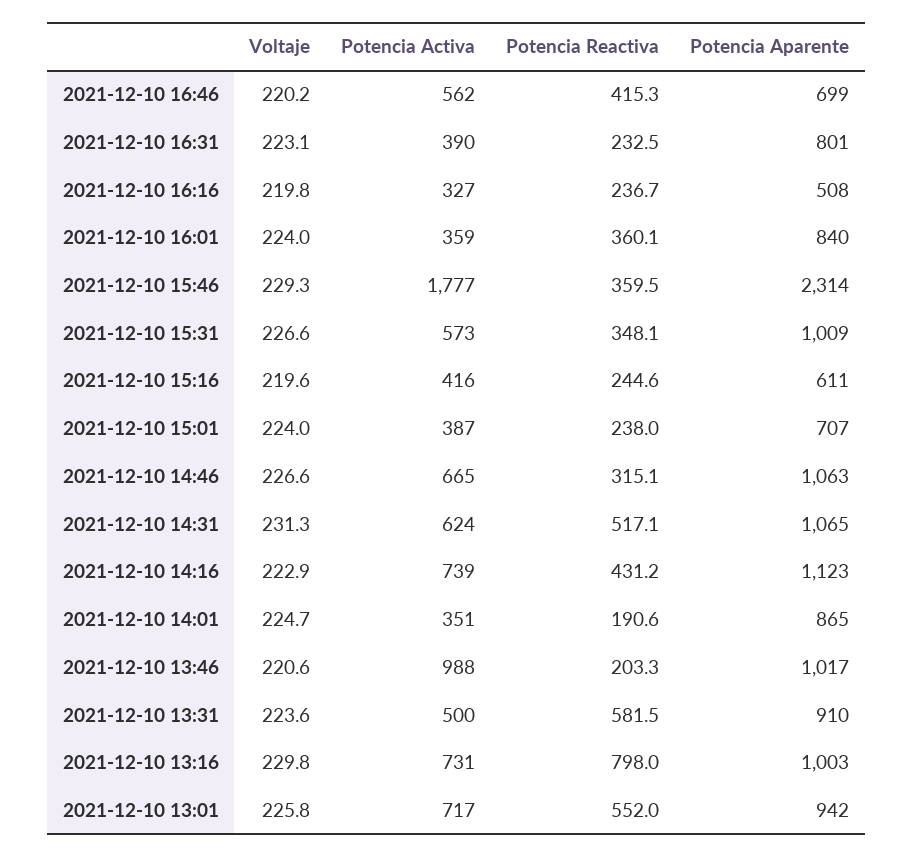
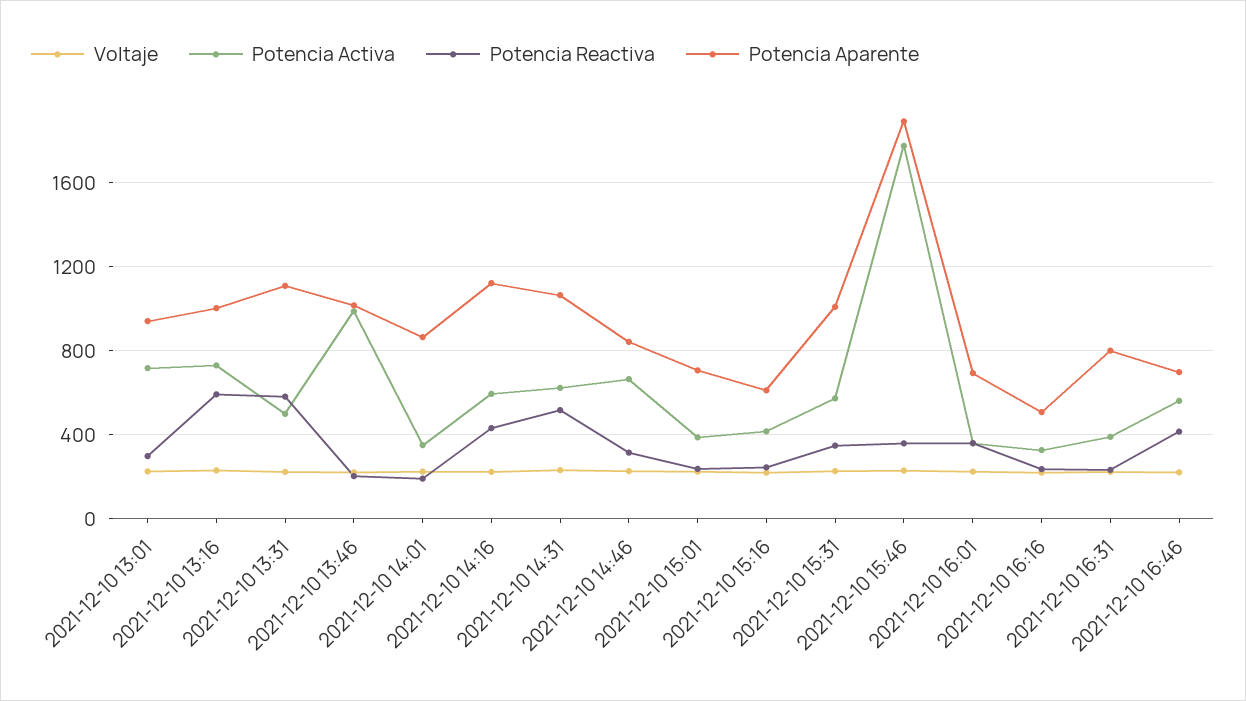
  {
    "Voltaje": {
      "2021-12-10 16:46": 220.2,
      "2021-12-10 16:31": 223.1,
      "2021-12-10 16:16": 219.8,
      "2021-12-10 16:01": 224,
      "2021-12-10 15:46": 229.3,
      "2021-12-10 15:31": 226.6,
      "2021-12-10 15:16": 219.6,
      "2021-12-10 15:01": 224,
      "2021-12-10 14:46": 226.6,
      "2021-12-10 14:31": 231.3,
      "2021-12-10 14:16": 222.9,
      "2021-12-10 14:01": 224.7,
      "2021-12-10 13:46": 220.6,
      "2021-12-10 13:31": 223.6,
      "2021-12-10 13:16": 229.8,
      "2021-12-10 13:01": 225.8
    },
    "Potencia Activa": {
      "2021-12-10 16:46": 562,
      "2021-12-10 16:31": 390,
      "2021-12-10 16:16": 327,
      "2021-12-10 16:01": 359,
      "2021-12-10 15:46": 1777,
      "2021-12-10 15:31": 573,
      "2021-12-10 15:16": 416,
      "2021-12-10 15:01": 387,
      "2021-12-10 14:46": 665,
      "2021-12-10 14:31": 624,
-     "2021-12-10 14:16": 739,
+     "2021-12-10 14:16": 600,
      "2021-12-10 14:01": 351,
      "2021-12-10 13:46": 988,
      "2021-12-10 13:31": 500,
      "2021-12-10 13:16": 731,
      "2021-12-10 13:01": 717
    },
    "Potencia Reactiva": {
      "2021-12-10 16:46": 415.3,
      "2021-12-10 16:31": 232.5,
      "2021-12-10 16:16": 236.7,
      "2021-12-10 16:01": 360.1,
      "2021-12-10 15:46": 359.5,
      "2021-12-10 15:31": 348.1,
      "2021-12-10 15:16": 244.6,
      "2021-12-10 15:01": 238,
      "2021-12-10 14:46": 315.1,
      "2021-12-10 14:31": 517.1,
      "2021-12-10 14:16": 431.2,
      "2021-12-10 14:01": 190.6,
      "2021-12-10 13:46": 203.3,
      "2021-12-10 13:31": 581.5,
-     "2021-12-10 13:16": 798,
+     "2021-12-10 13:16": 600,
-     "2021-12-10 13:01": 552
+     "2021-12-10 13:01": 300
    },
    "Potencia Aparente": {
      "2021-12-10 16:46": 699,
      "2021-12-10 16:31": 801,
      "2021-12-10 16:16": 508,
-     "2021-12-10 16:01": 840,
+     "2021-12-10 16:01": 700,
-     "2021-12-10 15:46": 2314,
+     "2021-12-10 15:46": 1900,
      "2021-12-10 15:31": 1009,
      "2021-12-10 15:16": 611,
      "2021-12-10 15:01": 707,
-     "2021-12-10 14:46": 1063,
+     "2021-12-10 14:46": 850,
      "2021-12-10 14:31": 1065,
      "2021-12-10 14:16": 1123,
      "2021-12-10 14:01": 865,
      "2021-12-10 13:46": 1017,
-     "2021-12-10 13:31": 910,
+     "2021-12-10 13:31": 1100,
      "2021-12-10 13:16": 1003,
      "2021-12-10 13:01": 942
    }
  }

